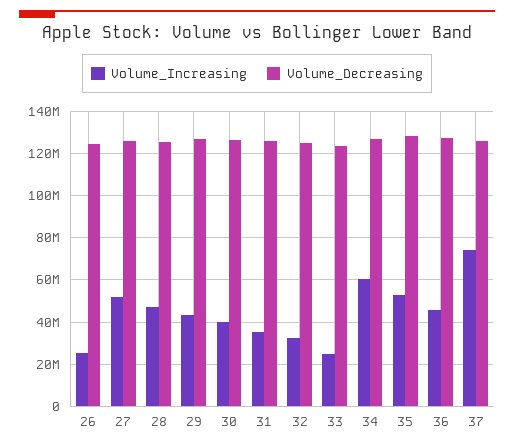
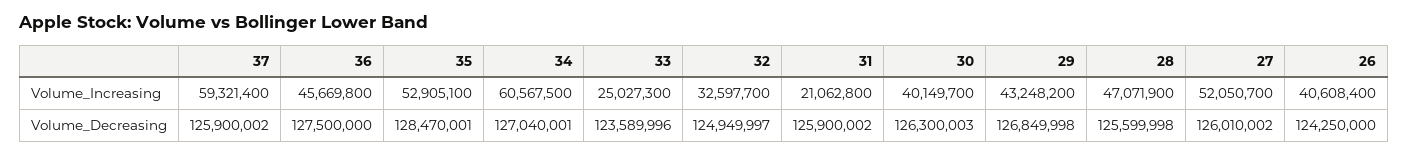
  {
    "Volume_Increasing": {
-     "26": 25000000,
+     "26": 40608400,
      "27": 52050700,
      "28": 47071900,
      "29": 43248200,
      "30": 40149700,
-     "31": 35000000,
+     "31": 21062800,
      "32": 32597700,
      "33": 25027300,
      "34": 60567500,
      "35": 52905100,
      "36": 45669800,
-     "37": 75000000
+     "37": 59321400
    },
    "Volume_Decreasing": {
      "26": 124250000,
      "27": 126010002,
      "28": 125599998,
      "29": 126849998,
      "30": 126300003,
      "31": 125900002,
      "32": 124949997,
      "33": 123589996,
      "34": 127040001,
      "35": 128470001,
      "36": 127500000,
      "37": 125900002
    }
  }

